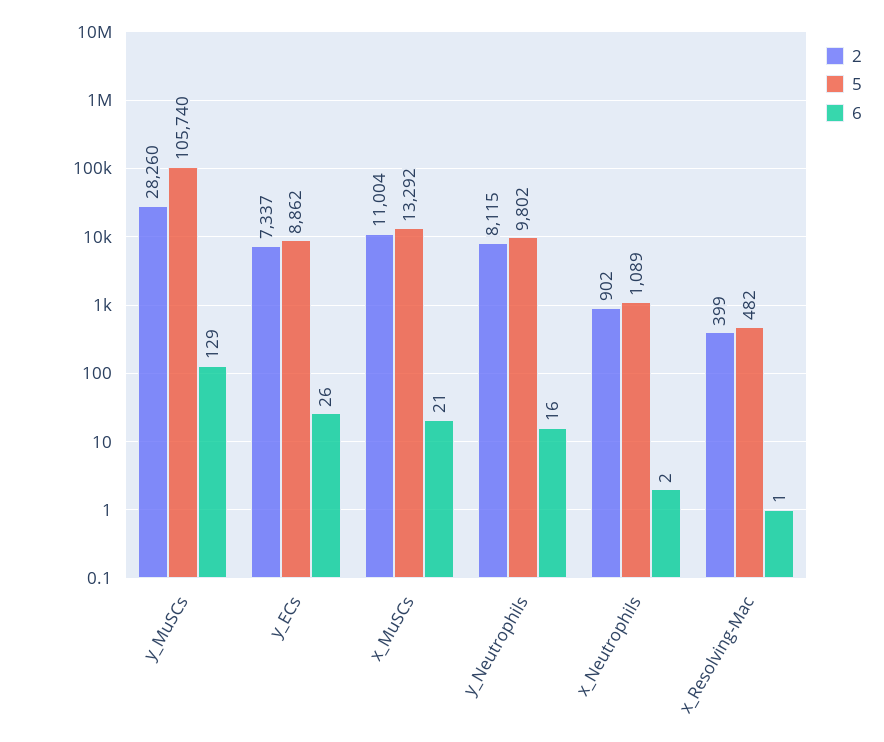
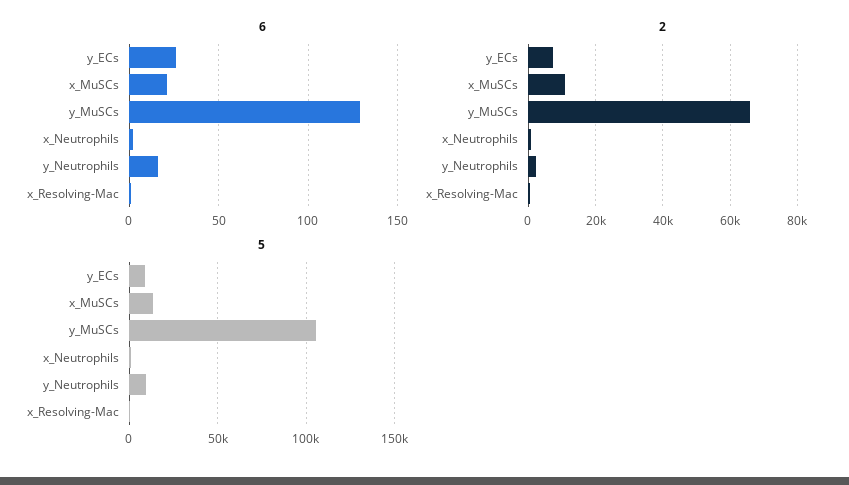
  {
    "2": {
-     "y_MuSCs": 28260,
+     "y_MuSCs": 66000,
      "y_ECs": 7337,
      "x_MuSCs": 11004,
-     "y_Neutrophils": 8115,
+     "y_Neutrophils": 2000,
      "x_Neutrophils": 902,
      "x_Resolving-Mac": 399
    },
    "5": {
      "y_MuSCs": 105740,
      "y_ECs": 8862,
      "x_MuSCs": 13292,
      "y_Neutrophils": 9802,
      "x_Neutrophils": 1089,
      "x_Resolving-Mac": 482
    },
    "6": {
      "y_MuSCs": 129,
      "y_ECs": 26,
      "x_MuSCs": 21,
      "y_Neutrophils": 16,
      "x_Neutrophils": 2,
      "x_Resolving-Mac": 1
    }
  }

